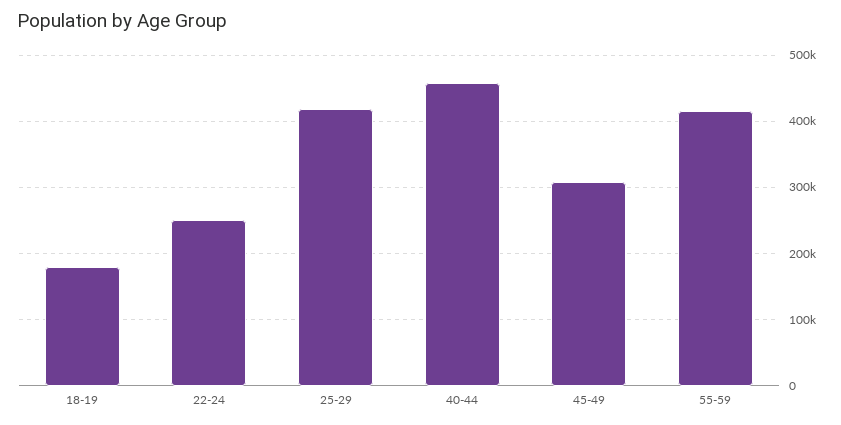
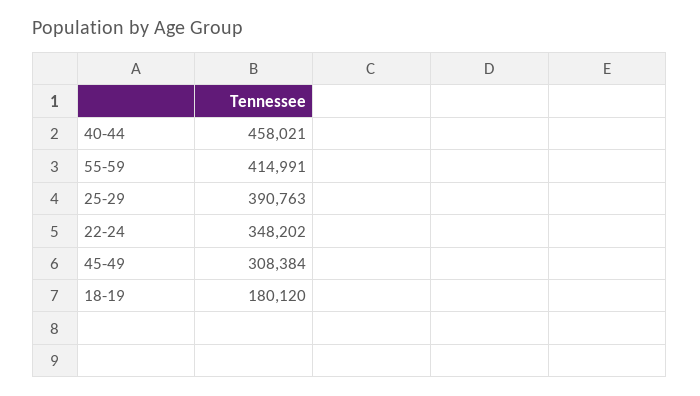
  {
    "18-19": 180120,
-   "22-24": 250000,
+   "22-24": 348202,
-   "25-29": 420000,
+   "25-29": 390763,
    "40-44": 458021,
    "45-49": 308384,
    "55-59": 414991
  }

